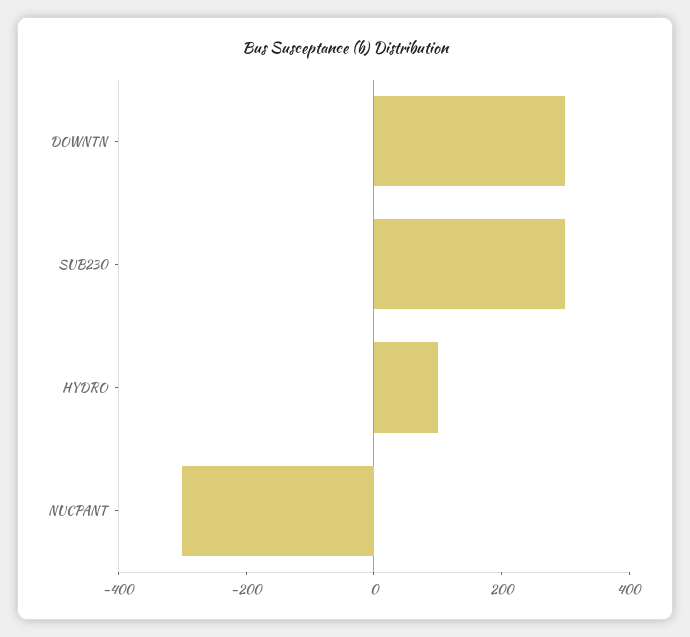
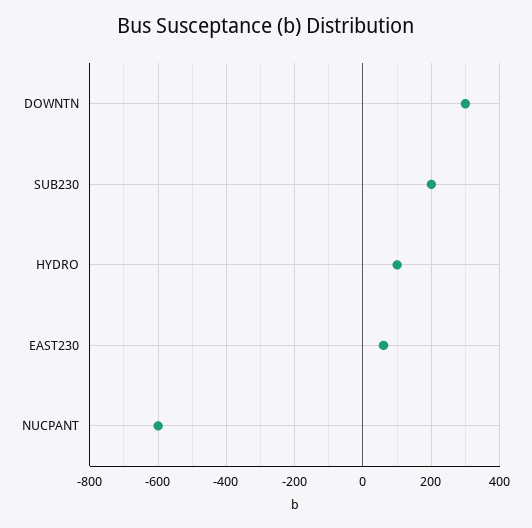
  {
    "DOWNTN": 300,
-   "SUB230": 300,
+   "SUB230": 200,
    "HYDRO": 100,
-   "NUCPANT": -300
+   "NUCPANT": -600,
+   "EAST230": 60
  }

